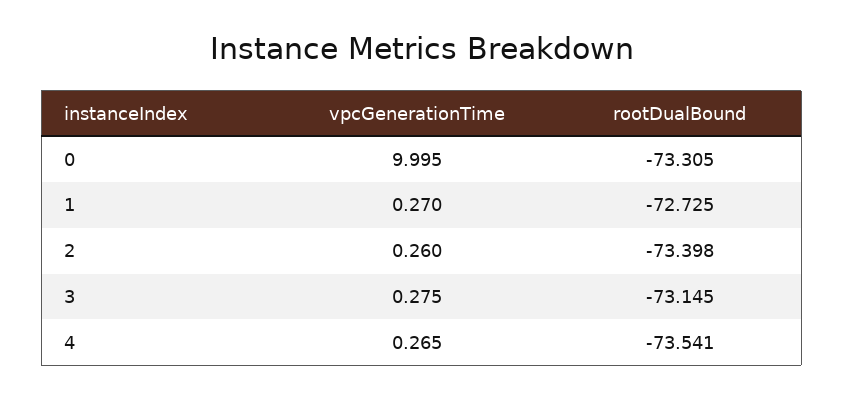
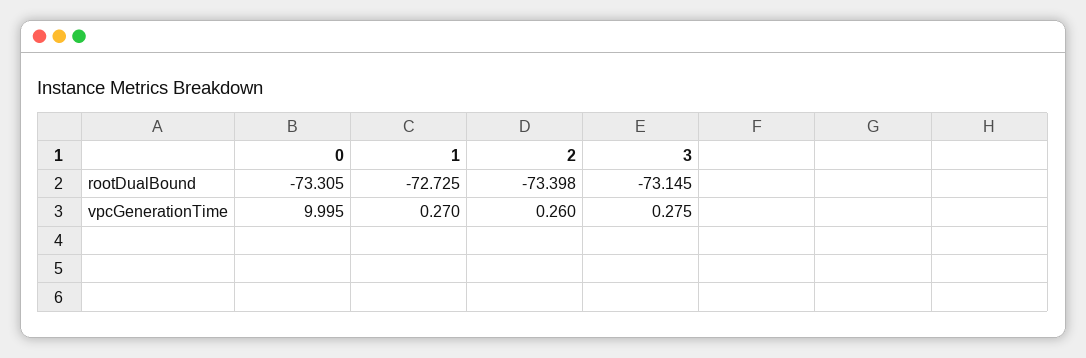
  {
    "vpcGenerationTime": {
      "0": 9.995,
      "1": 0.27,
      "2": 0.26,
-     "3": 0.275,
+     "3": 0.275
-     "4": 0.265
    },
    "rootDualBound": {
      "0": -73.305,
      "1": -72.725,
      "2": -73.398,
-     "3": -73.145,
+     "3": -73.145
-     "4": -73.541
    }
  }

